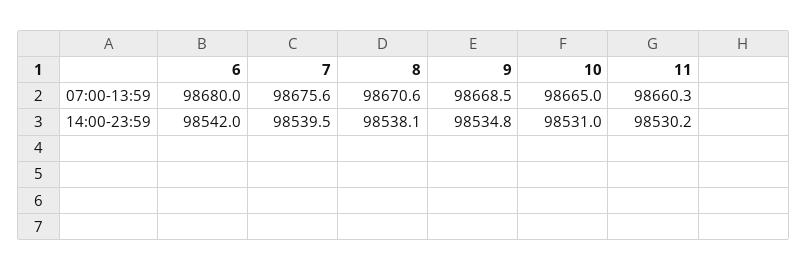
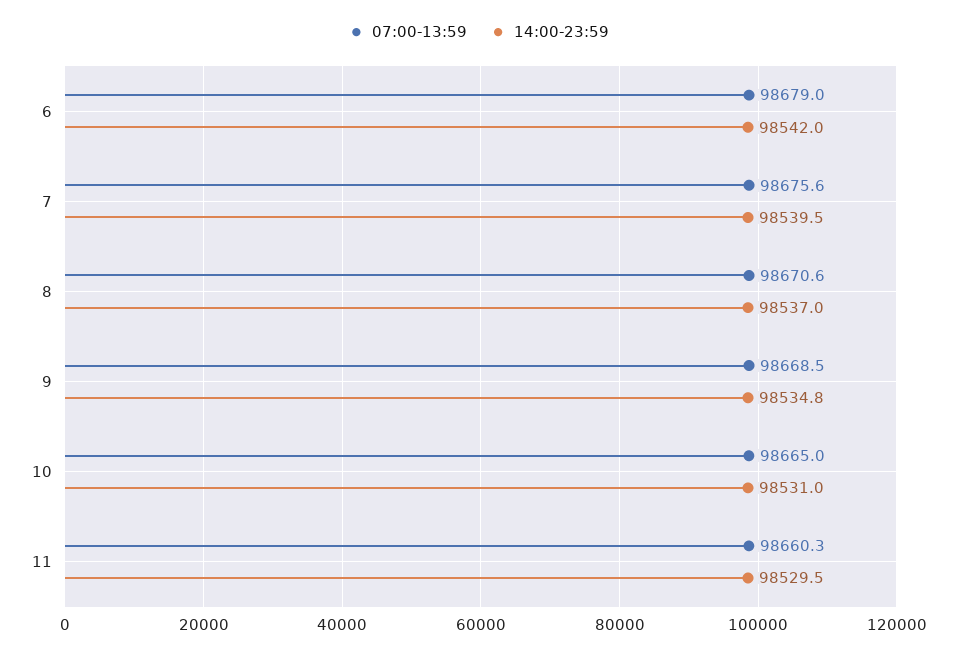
  {
    "07:00-13:59": {
-     "6": 98680,
+     "6": 98679,
      "7": 98675.6,
      "8": 98670.6,
      "9": 98668.5,
      "10": 98665,
      "11": 98660.3
    },
    "14:00-23:59": {
      "6": 98542,
      "7": 98539.5,
-     "8": 98538.1,
+     "8": 98537,
      "9": 98534.8,
      "10": 98531,
-     "11": 98530.2
+     "11": 98529.5
    }
  }

